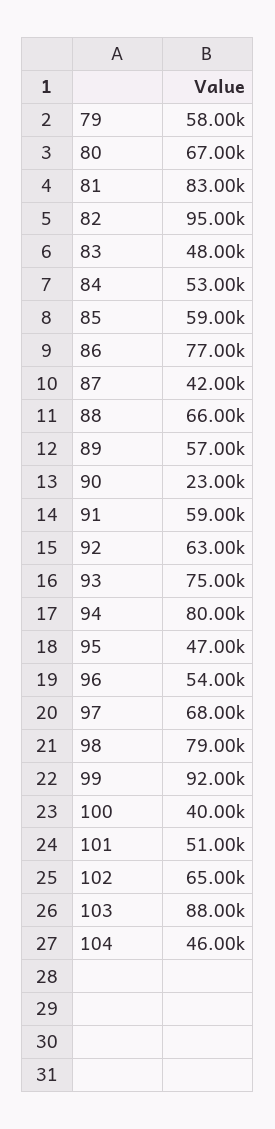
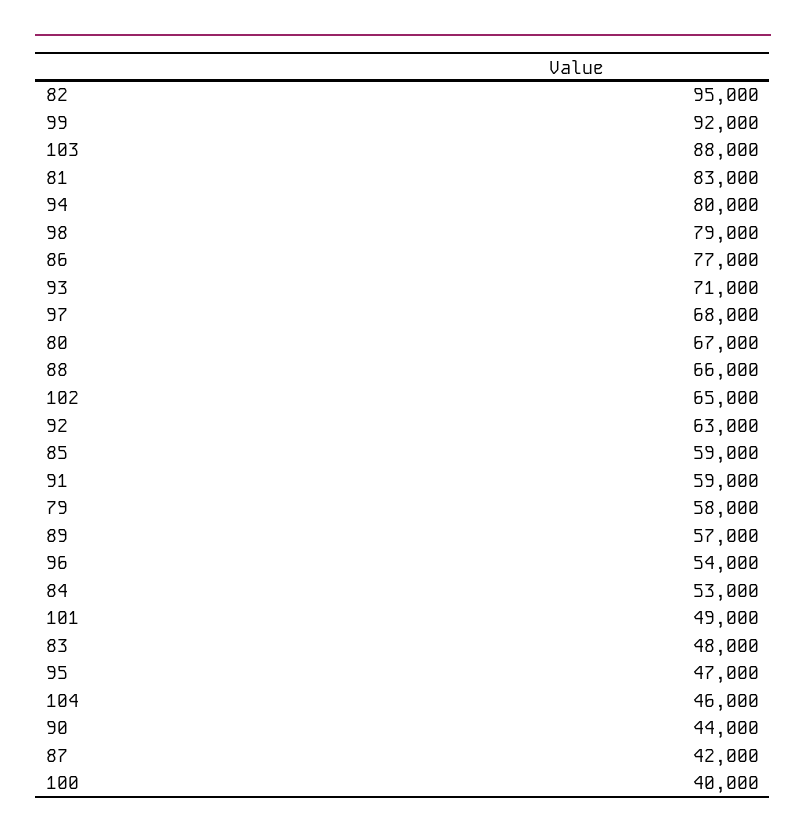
  {
    "79": 58000,
    "80": 67000,
    "81": 83000,
    "82": 95000,
    "83": 48000,
    "84": 53000,
    "85": 59000,
    "86": 77000,
    "87": 42000,
    "88": 66000,
    "89": 57000,
-   "90": 23000,
+   "90": 44000,
    "91": 59000,
    "92": 63000,
-   "93": 75000,
+   "93": 71000,
    "94": 80000,
    "95": 47000,
    "96": 54000,
    "97": 68000,
    "98": 79000,
    "99": 92000,
    "100": 40000,
-   "101": 51000,
+   "101": 49000,
    "102": 65000,
    "103": 88000,
    "104": 46000
  }

